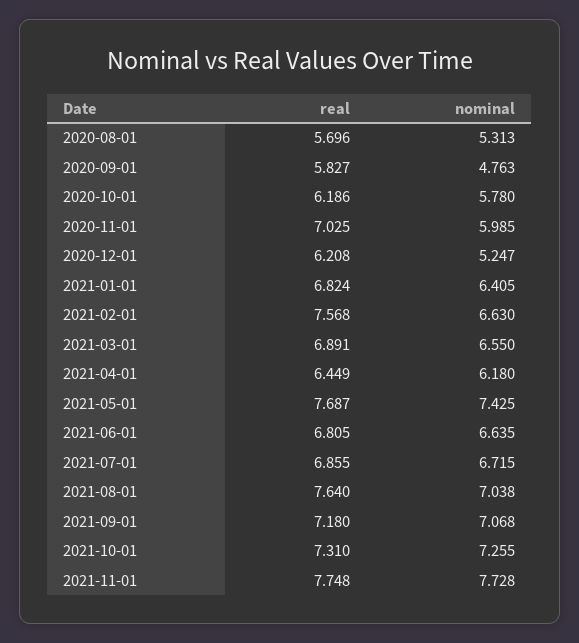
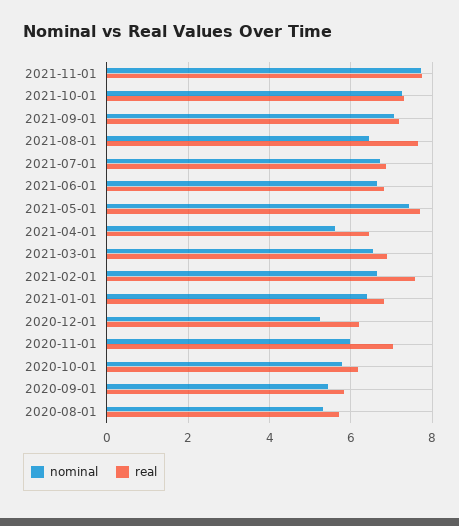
  {
    "real": {
      "2020-08-01": 5.696,
      "2020-09-01": 5.827,
      "2020-10-01": 6.186,
      "2020-11-01": 7.025,
      "2020-12-01": 6.208,
      "2021-01-01": 6.824,
      "2021-02-01": 7.568,
      "2021-03-01": 6.891,
      "2021-04-01": 6.449,
      "2021-05-01": 7.687,
      "2021-06-01": 6.805,
      "2021-07-01": 6.855,
      "2021-08-01": 7.64,
      "2021-09-01": 7.18,
      "2021-10-01": 7.31,
      "2021-11-01": 7.748
    },
    "nominal": {
      "2020-08-01": 5.313,
-     "2020-09-01": 4.763,
+     "2020-09-01": 5.4,
      "2020-10-01": 5.78,
      "2020-11-01": 5.985,
      "2020-12-01": 5.247,
      "2021-01-01": 6.405,
      "2021-02-01": 6.63,
      "2021-03-01": 6.55,
-     "2021-04-01": 6.18,
+     "2021-04-01": 5.6,
      "2021-05-01": 7.425,
      "2021-06-01": 6.635,
      "2021-07-01": 6.715,
-     "2021-08-01": 7.038,
+     "2021-08-01": 6.4,
      "2021-09-01": 7.068,
      "2021-10-01": 7.255,
      "2021-11-01": 7.728
    }
  }

